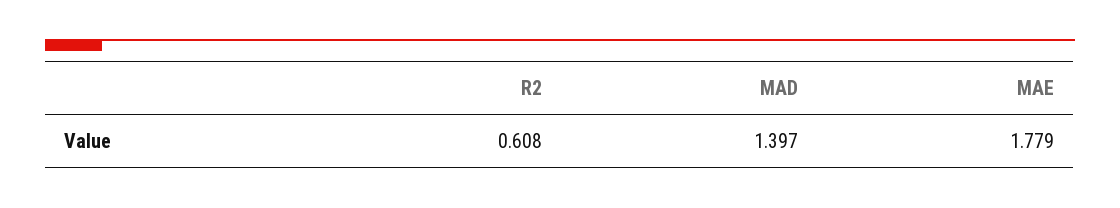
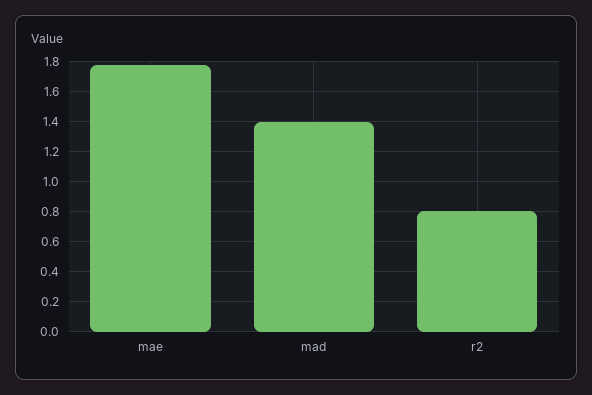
  {
-   "R2": 0.608,
+   "R2": 0.8,
    "MAD": 1.397,
    "MAE": 1.779
  }

